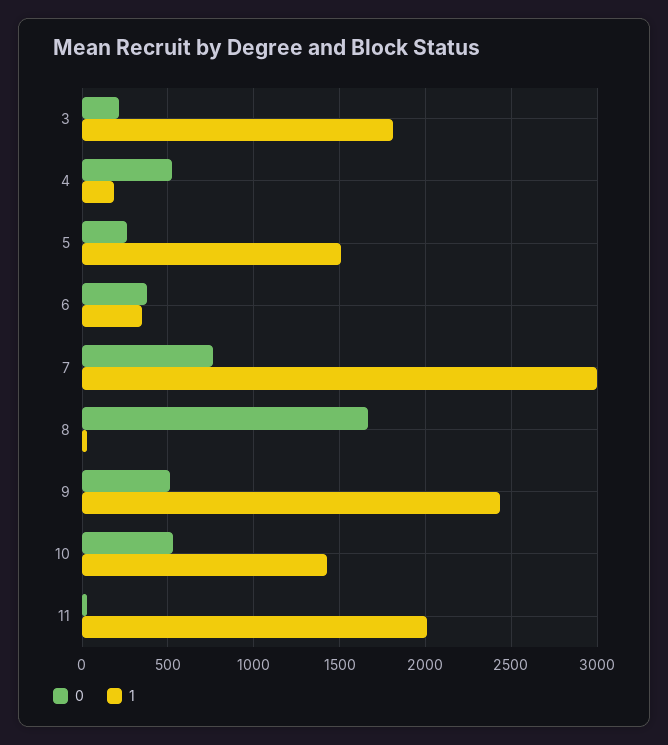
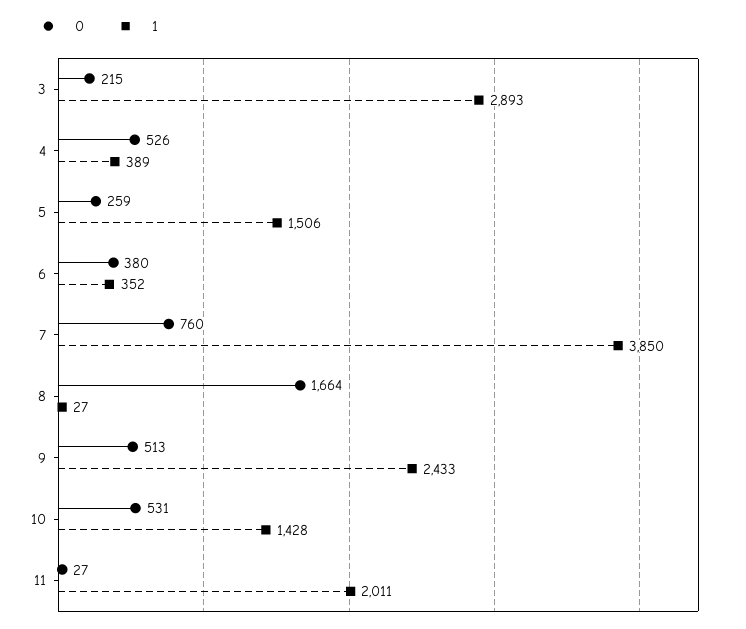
  {
    "0": {
      "3": 215,
      "4": 526,
      "5": 259,
      "6": 380,
      "7": 760,
      "8": 1664,
      "9": 513,
      "10": 531,
      "11": 27
    },
    "1": {
-     "3": 1800,
+     "3": 2893,
-     "4": 200,
+     "4": 389,
      "5": 1506,
      "6": 352,
-     "7": 3000,
+     "7": 3850,
      "8": 27,
      "9": 2433,
      "10": 1428,
      "11": 2011
    }
  }

